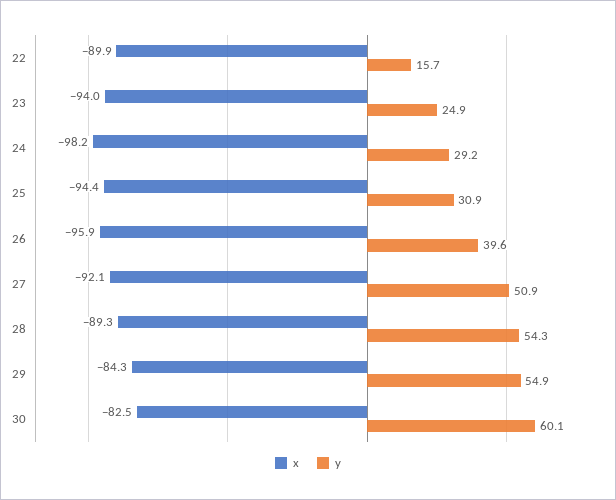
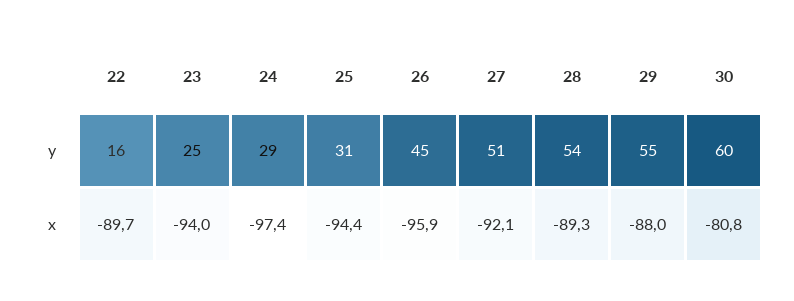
  {
    "x": {
-     "22": -89.9,
+     "22": -89.7,
      "23": -94,
-     "24": -98.2,
+     "24": -97.4,
      "25": -94.4,
      "26": -95.9,
      "27": -92.1,
      "28": -89.3,
-     "29": -84.3,
+     "29": -88,
-     "30": -82.5
+     "30": -80.8
    },
    "y": {
      "22": 15.7,
      "23": 24.9,
      "24": 29.2,
      "25": 30.9,
-     "26": 39.6,
+     "26": 45,
      "27": 50.9,
      "28": 54.3,
      "29": 54.9,
      "30": 60.1
    }
  }

